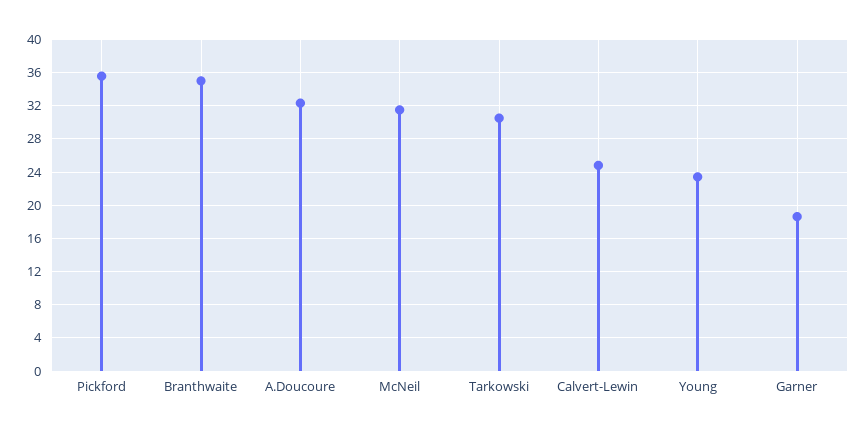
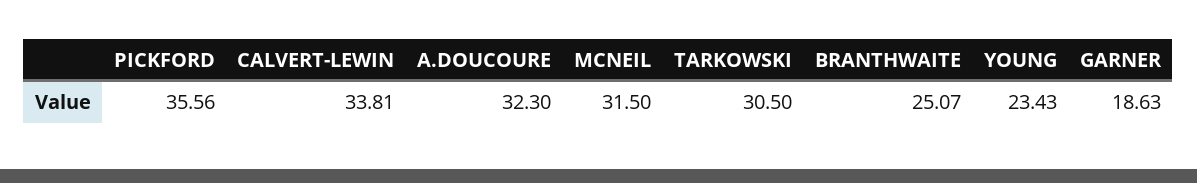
  {
    "Pickford": 35.56,
-   "Branthwaite": 35,
+   "Branthwaite": 25.07,
    "A.Doucoure": 32.3,
    "McNeil": 31.5,
    "Tarkowski": 30.5,
-   "Calvert-Lewin": 25,
+   "Calvert-Lewin": 33.81,
    "Young": 23.43,
    "Garner": 18.63
  }

